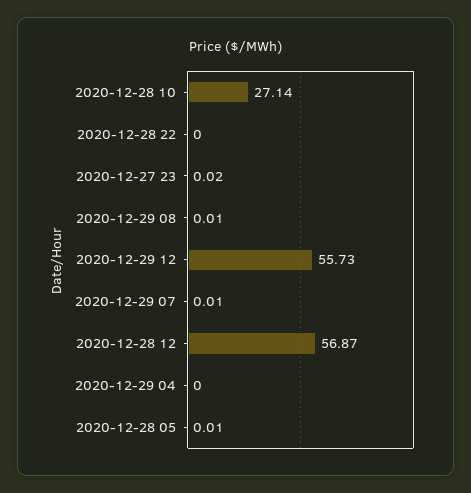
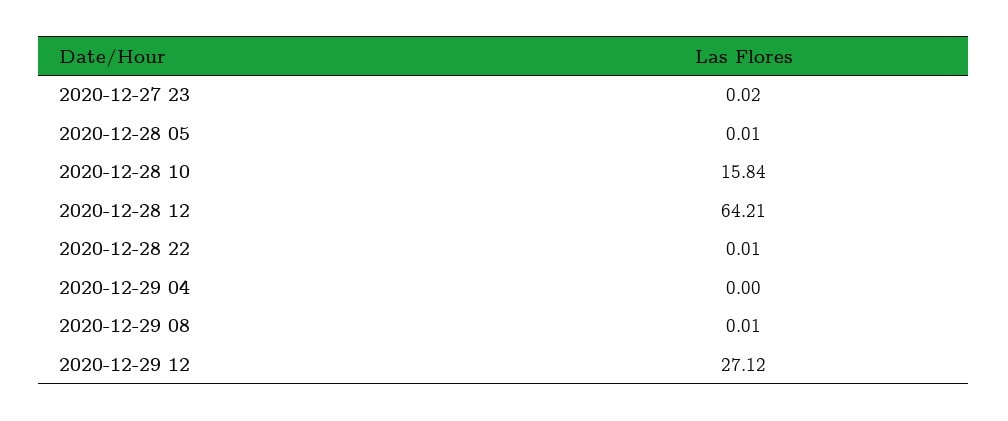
  {
-   "2020-12-28 10": 27.14,
+   "2020-12-28 10": 15.84,
-   "2020-12-28 22": 0,
+   "2020-12-28 22": 0.01,
    "2020-12-27 23": 0.02,
    "2020-12-29 08": 0.01,
-   "2020-12-29 12": 55.73,
+   "2020-12-29 12": 27.12,
-   "2020-12-29 07": 0.01,
-   "2020-12-28 12": 56.87,
+   "2020-12-28 12": 64.21,
    "2020-12-29 04": 0,
    "2020-12-28 05": 0.01
  }

